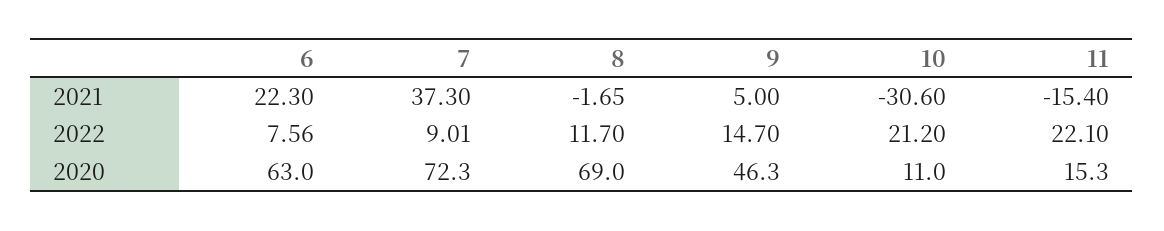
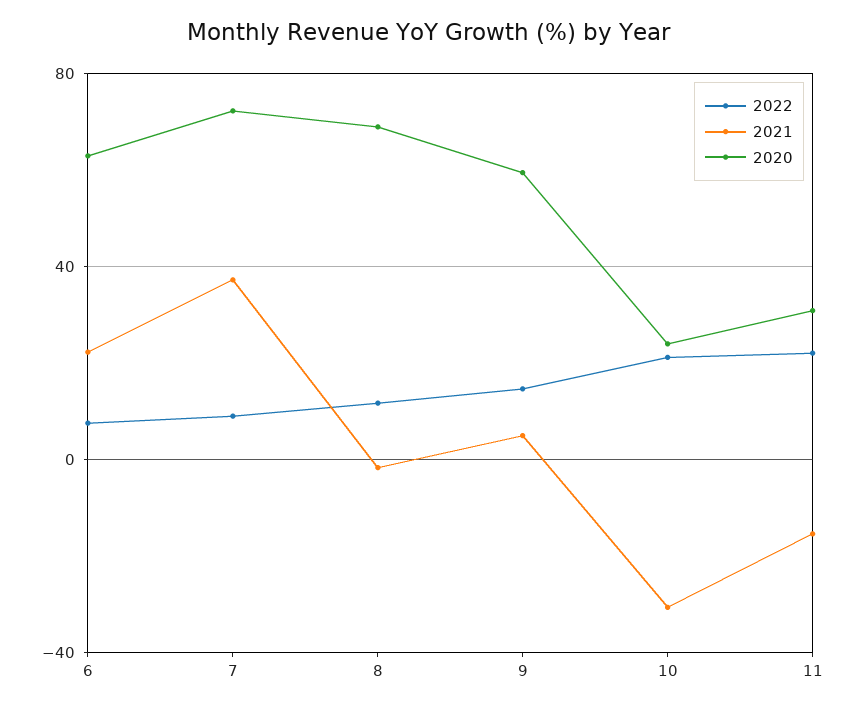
  {
    "2021": {
      "6": 22.3,
      "7": 37.3,
      "8": -1.65,
      "9": 5,
      "10": -30.6,
      "11": -15.4
    },
    "2022": {
      "6": 7.56,
      "7": 9.01,
      "8": 11.7,
      "9": 14.7,
      "10": 21.2,
      "11": 22.1
    },
    "2020": {
      "6": 63,
      "7": 72.3,
      "8": 69,
-     "9": 46.3,
+     "9": 60,
-     "10": 11,
+     "10": 25,
-     "11": 15.3
+     "11": 30
    }
  }

